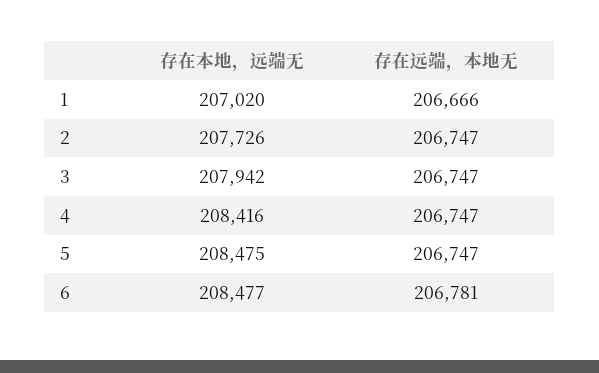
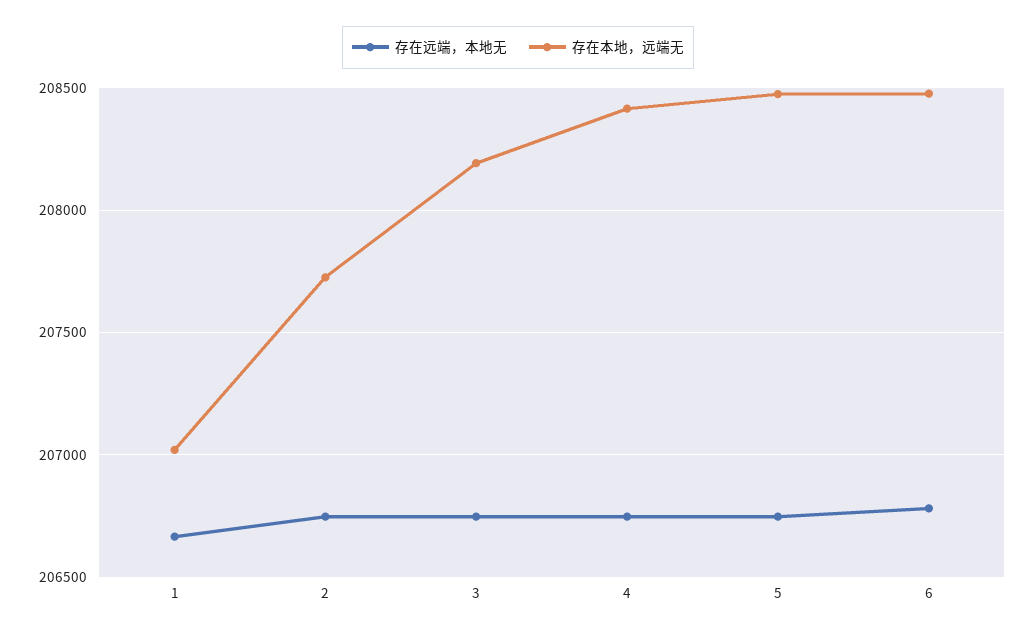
  {
    "存在本地，远端无": {
      "1": 207020,
      "2": 207726,
-     "3": 207942,
+     "3": 208200,
      "4": 208416,
      "5": 208475,
      "6": 208477
    },
    "存在远端，本地无": {
      "1": 206666,
      "2": 206747,
      "3": 206747,
      "4": 206747,
      "5": 206747,
      "6": 206781
    }
  }

